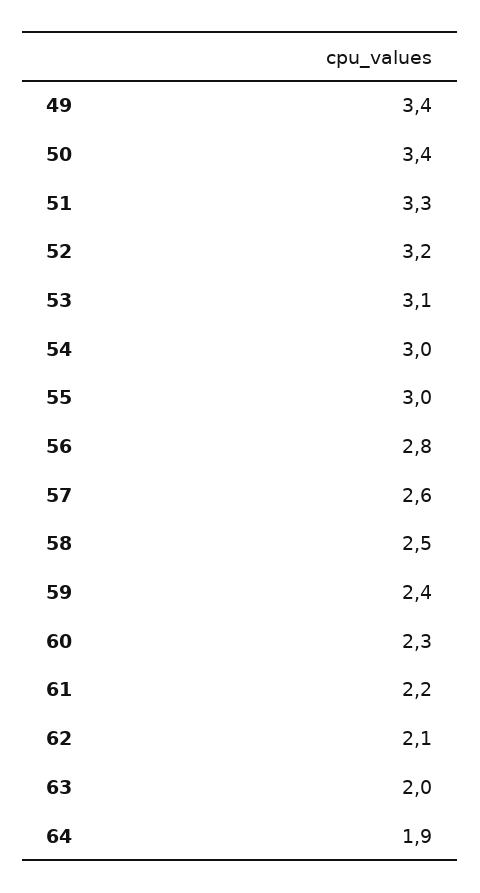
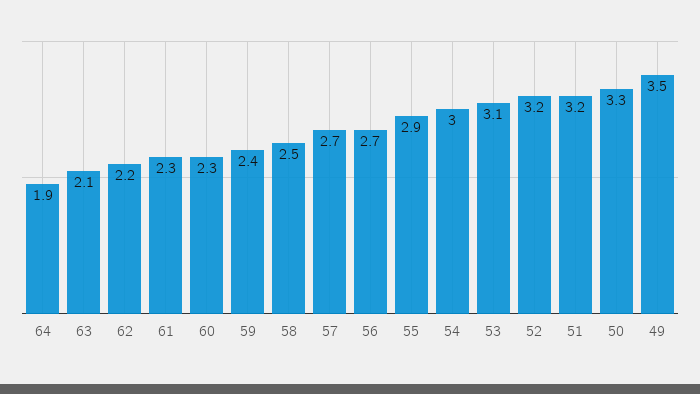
  {
-   "49": 3.4,
+   "49": 3.5,
-   "50": 3.4,
+   "50": 3.3,
-   "51": 3.3,
+   "51": 3.2,
    "52": 3.2,
    "53": 3.1,
    "54": 3,
-   "55": 3,
+   "55": 2.9,
-   "56": 2.8,
+   "56": 2.7,
-   "57": 2.6,
+   "57": 2.7,
    "58": 2.5,
    "59": 2.4,
    "60": 2.3,
-   "61": 2.2,
+   "61": 2.3,
-   "62": 2.1,
+   "62": 2.2,
-   "63": 2,
+   "63": 2.1,
    "64": 1.9
  }

